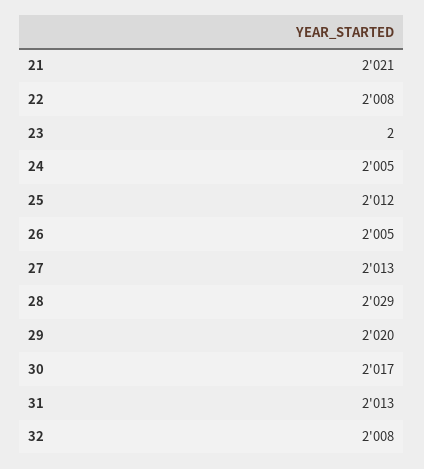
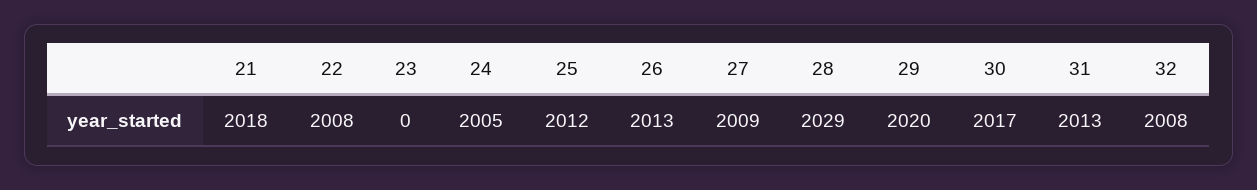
  {
-   "21": 2021,
+   "21": 2018,
    "22": 2008,
-   "23": 2,
+   "23": 0,
    "24": 2005,
    "25": 2012,
-   "26": 2005,
+   "26": 2013,
-   "27": 2013,
+   "27": 2009,
    "28": 2029,
    "29": 2020,
    "30": 2017,
    "31": 2013,
    "32": 2008
  }

